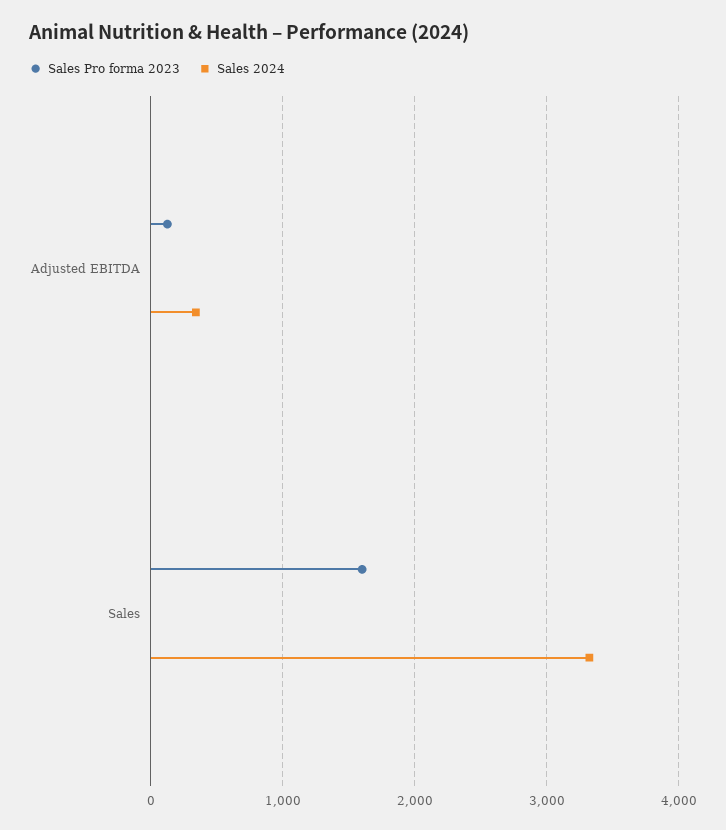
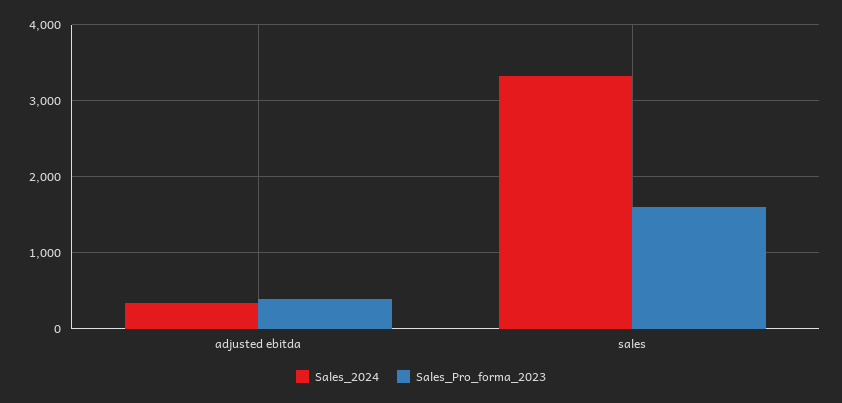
  {
    "Sales Pro forma 2023": {
-     "Adjusted EBITDA": 100,
+     "Adjusted EBITDA": 400,
      "Sales": 1600
    },
    "Sales 2024": {
      "Adjusted EBITDA": 300,
      "Sales": 3300
    }
  }

